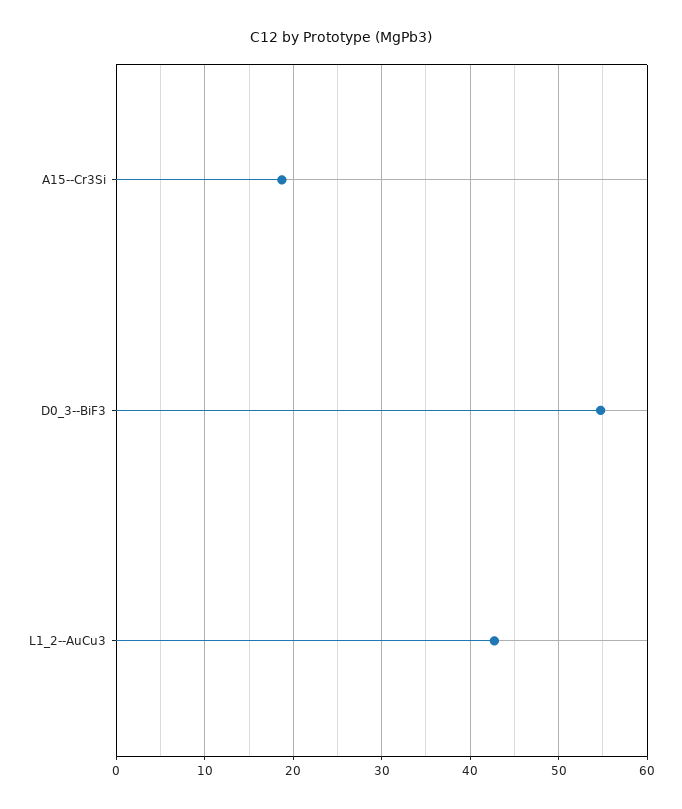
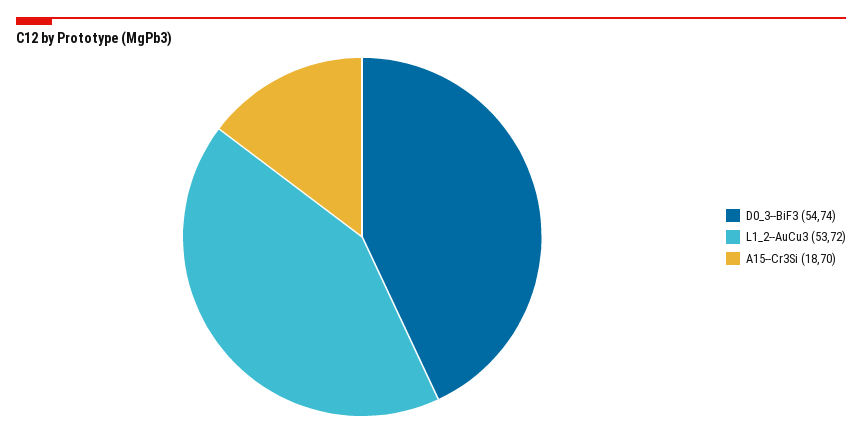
  {
    "A15--Cr3Si": 18.7,
    "D0_3--BiF3": 54.74,
-   "L1_2--AuCu3": 43
+   "L1_2--AuCu3": 53.72
  }

